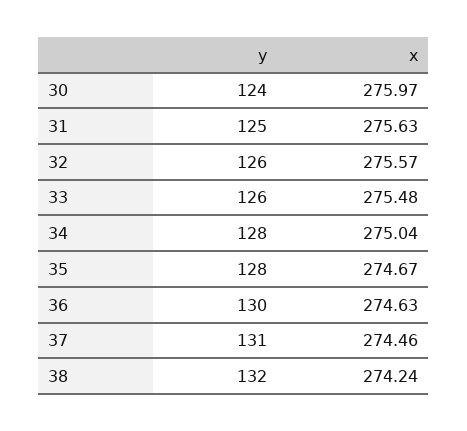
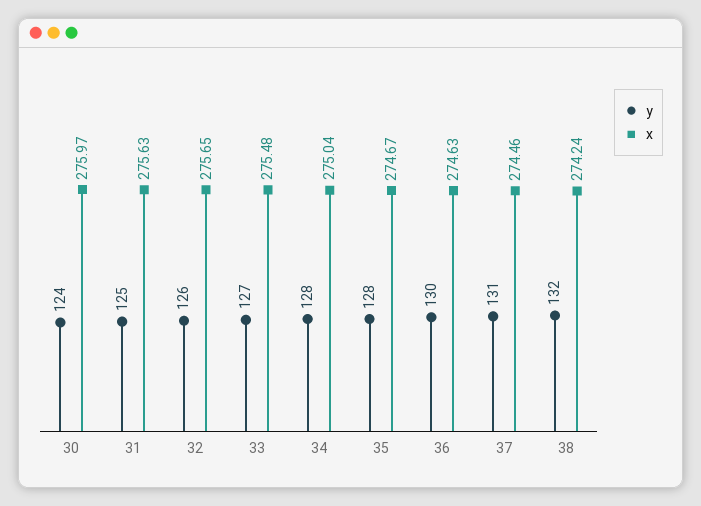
  {
    "y": {
      "30": 124,
      "31": 125,
      "32": 126,
-     "33": 126,
+     "33": 127,
      "34": 128,
      "35": 128,
      "36": 130,
      "37": 131,
      "38": 132
    },
    "x": {
      "30": 275.97,
      "31": 275.63,
-     "32": 275.57,
+     "32": 275.65,
      "33": 275.48,
      "34": 275.04,
      "35": 274.67,
      "36": 274.63,
      "37": 274.46,
      "38": 274.24
    }
  }

